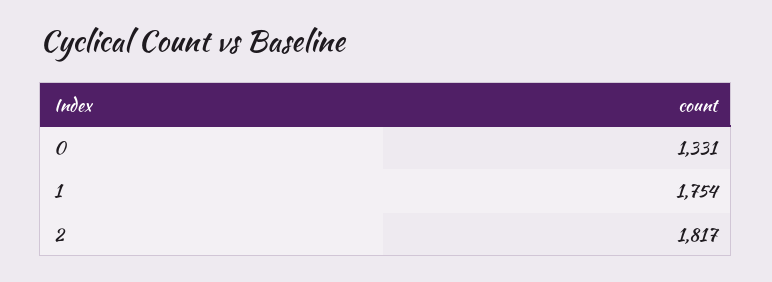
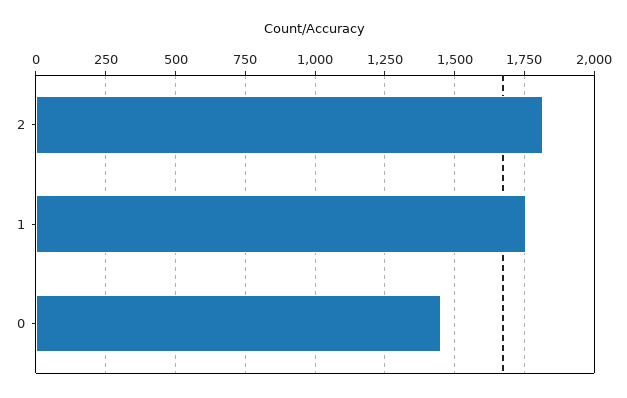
  {
-   "0": 1331,
+   "0": 1450,
    "1": 1754,
    "2": 1817
  }

